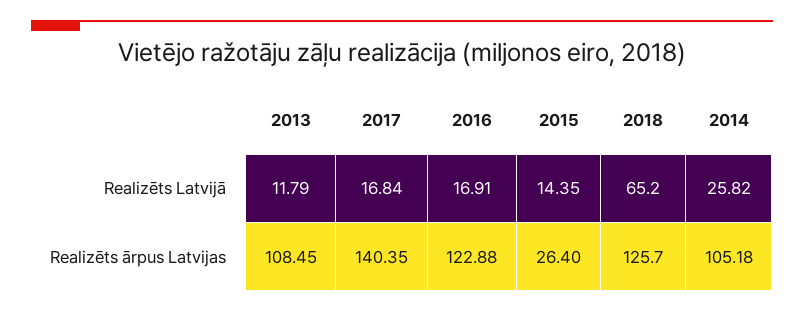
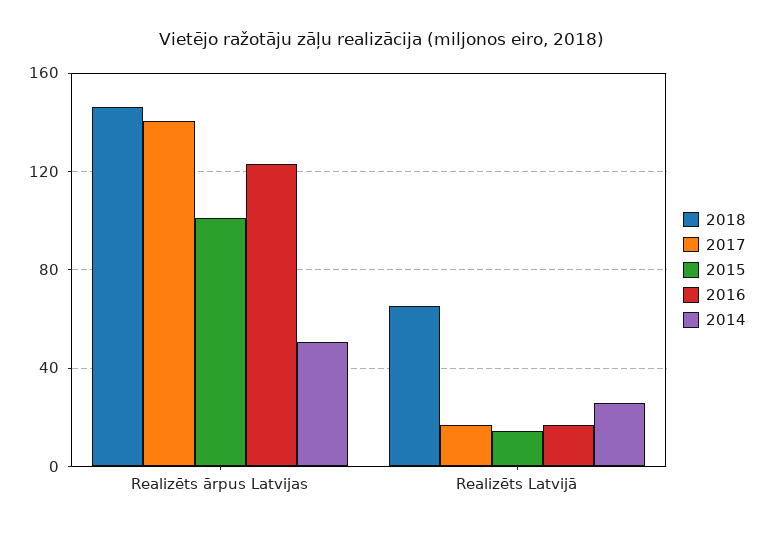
  {
-   "2013": {
-     "Realizēts Latvijā": 11.79,
-     "Realizēts ārpus Latvijas": 108.45
-   },
    "2017": {
      "Realizēts Latvijā": 16.84,
      "Realizēts ārpus Latvijas": 140.35
    },
    "2016": {
      "Realizēts Latvijā": 16.91,
      "Realizēts ārpus Latvijas": 122.88
    },
    "2015": {
      "Realizēts Latvijā": 14.35,
-     "Realizēts ārpus Latvijas": 26.4
+     "Realizēts ārpus Latvijas": 100
    },
    "2018": {
      "Realizēts Latvijā": 65.2,
-     "Realizēts ārpus Latvijas": 125.7
+     "Realizēts ārpus Latvijas": 145
    },
    "2014": {
      "Realizēts Latvijā": 25.82,
-     "Realizēts ārpus Latvijas": 105.18
+     "Realizēts ārpus Latvijas": 50
    }
  }

